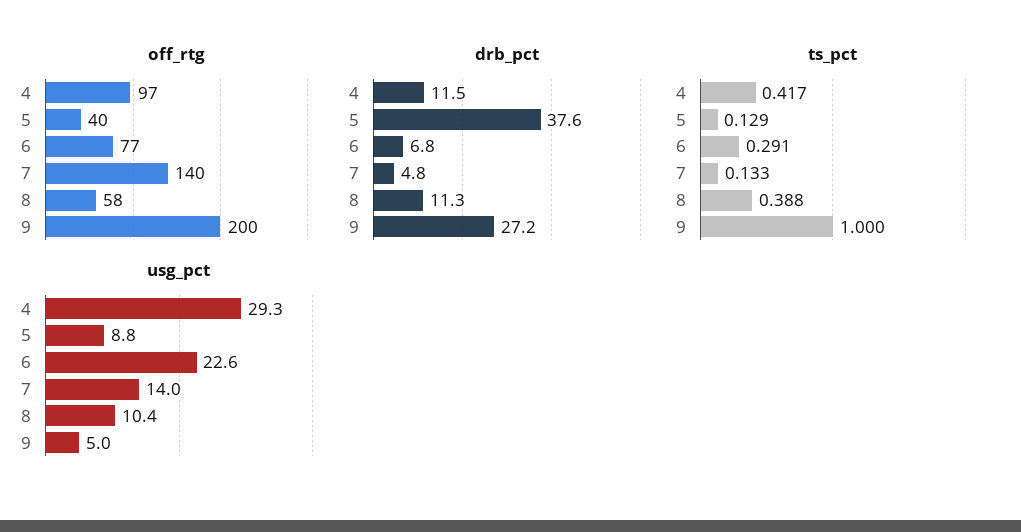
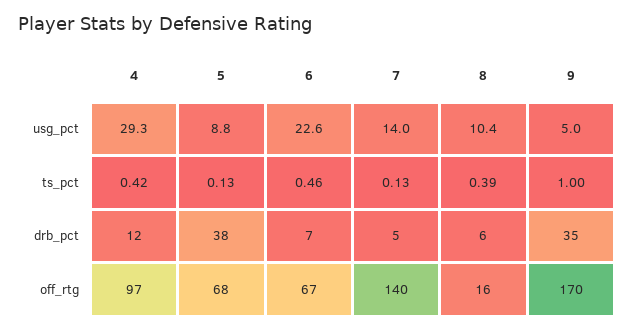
  {
    "off_rtg": {
      "4": 97,
-     "5": 40,
+     "5": 68,
-     "6": 77,
+     "6": 67,
      "7": 140,
-     "8": 58,
+     "8": 16,
-     "9": 200
+     "9": 170
    },
    "drb_pct": {
      "4": 11.5,
      "5": 37.6,
      "6": 6.8,
      "7": 4.8,
-     "8": 11.3,
+     "8": 6,
-     "9": 27.2
+     "9": 35
    },
    "ts_pct": {
      "4": 0.417,
      "5": 0.129,
-     "6": 0.291,
+     "6": 0.46,
      "7": 0.133,
      "8": 0.388,
      "9": 1
    },
    "usg_pct": {
      "4": 29.3,
      "5": 8.8,
      "6": 22.6,
      "7": 14,
      "8": 10.4,
      "9": 5
    }
  }

